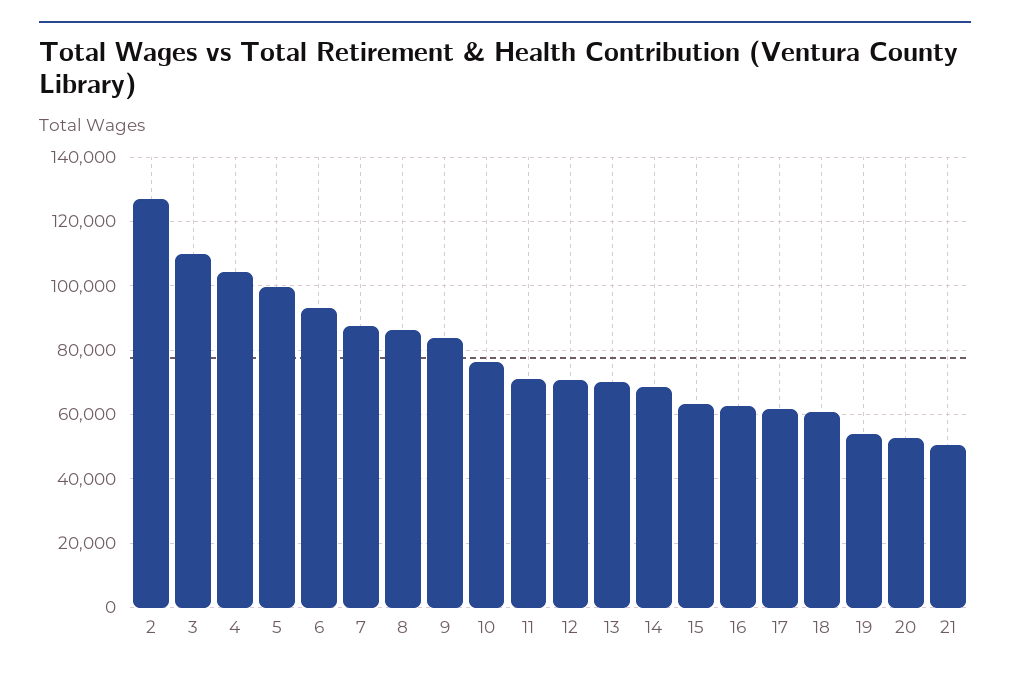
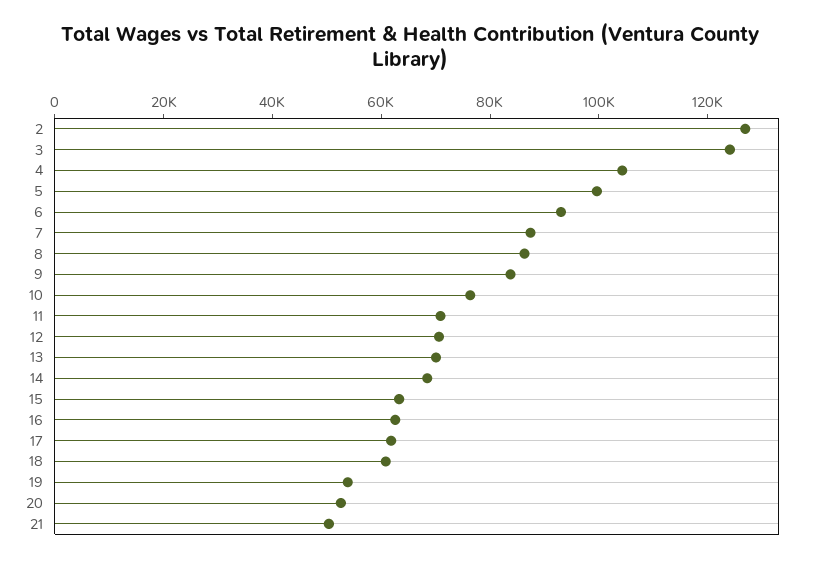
  {
    "2": 126000,
-   "3": 110000,
+   "3": 125000,
    "4": 104000,
    "5": 100000,
    "6": 94000,
    "7": 88000,
    "8": 86000,
    "9": 84000,
    "10": 76000,
    "11": 70000,
    "12": 70000,
    "13": 70000,
    "14": 68000,
    "15": 64000,
    "16": 62000,
    "17": 62000,
    "18": 60000,
    "19": 54000,
    "20": 52000,
    "21": 50000
  }

